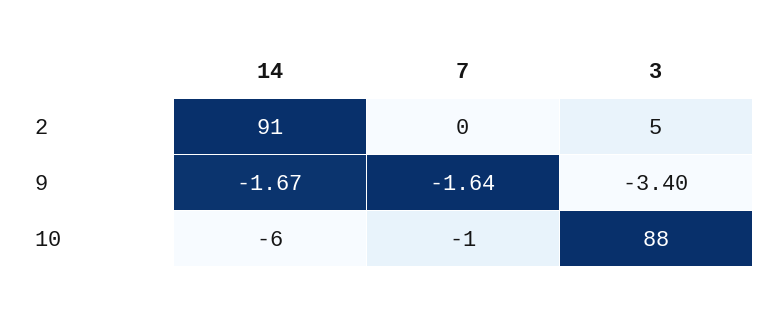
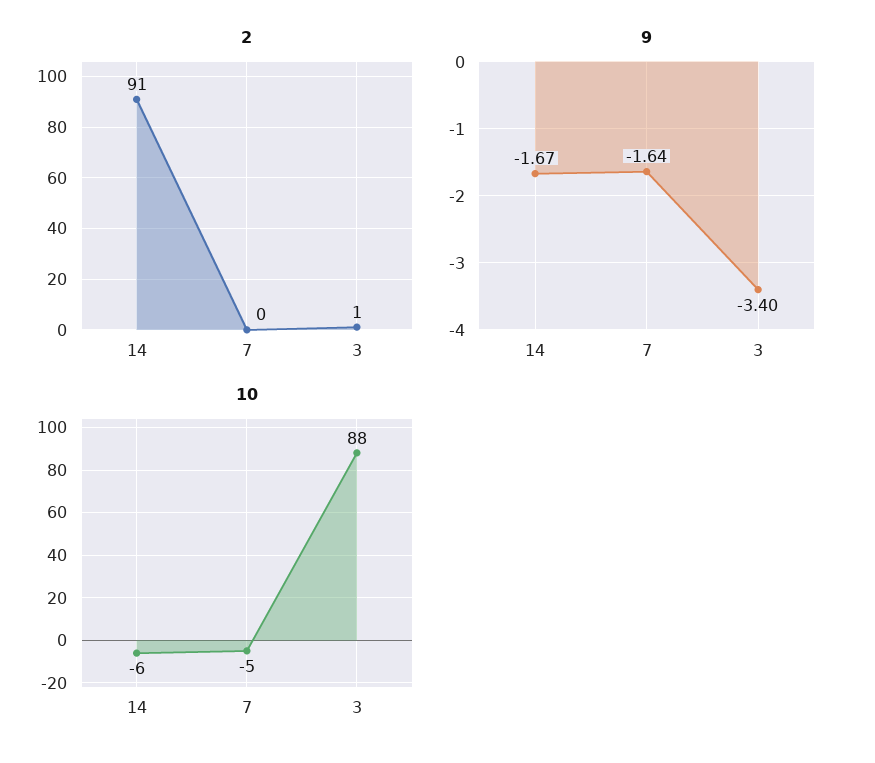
  {
    "2": {
      "14": 91,
      "7": 0,
-     "3": 5
+     "3": 1
    },
    "9": {
      "14": -1.67,
      "7": -1.64,
      "3": -3.4
    },
    "10": {
      "14": -6,
-     "7": -1,
+     "7": -5,
      "3": 88
    }
  }

